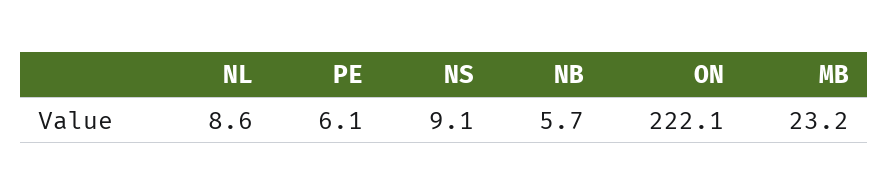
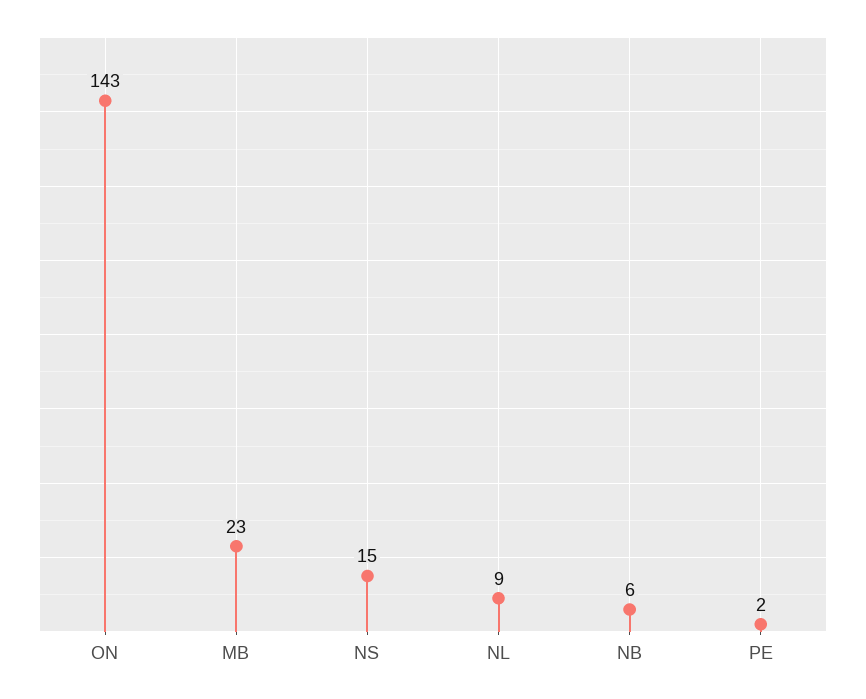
  {
    "NL": 8.6,
-   "PE": 6.1,
+   "PE": 2,
-   "NS": 9.1,
+   "NS": 15,
    "NB": 5.7,
-   "ON": 222.1,
+   "ON": 143,
    "MB": 23.2
  }

